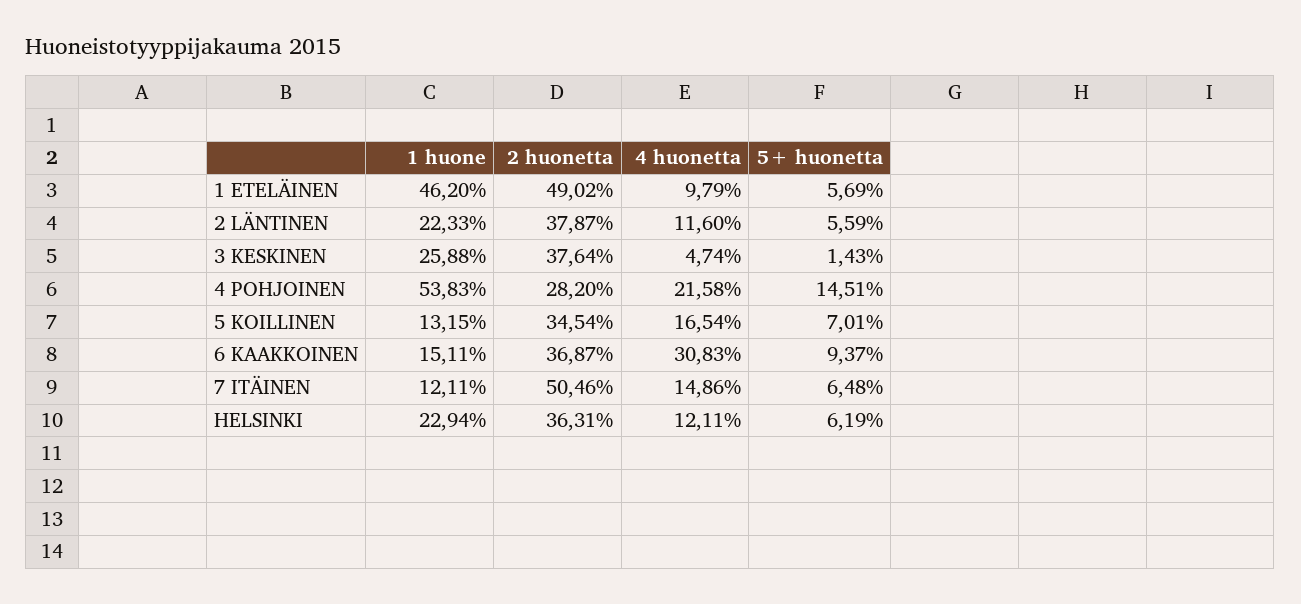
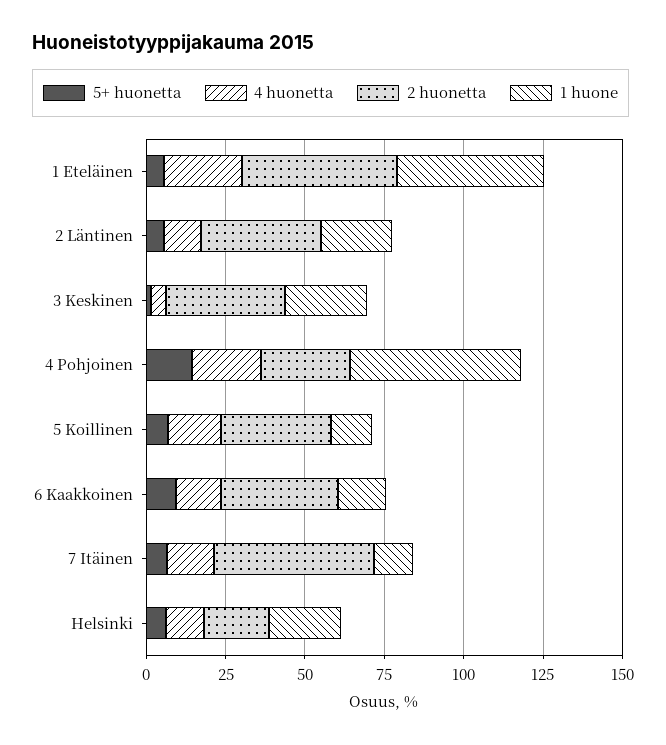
  {
    "1 huone": {
      "1 ETELÄINEN": 46.2,
      "2 LÄNTINEN": 22.33,
      "3 KESKINEN": 25.88,
      "4 POHJOINEN": 53.83,
      "5 KOILLINEN": 13.15,
      "6 KAAKKOINEN": 15.11,
      "7 ITÄINEN": 12.11,
      "HELSINKI": 22.94
    },
    "2 huonetta": {
      "1 ETELÄINEN": 49.02,
      "2 LÄNTINEN": 37.87,
      "3 KESKINEN": 37.64,
      "4 POHJOINEN": 28.2,
      "5 KOILLINEN": 34.54,
      "6 KAAKKOINEN": 36.87,
      "7 ITÄINEN": 50.46,
-     "HELSINKI": 36.31
+     "HELSINKI": 20
    },
    "4 huonetta": {
-     "1 ETELÄINEN": 9.79,
+     "1 ETELÄINEN": 25,
      "2 LÄNTINEN": 11.6,
      "3 KESKINEN": 4.74,
      "4 POHJOINEN": 21.58,
      "5 KOILLINEN": 16.54,
-     "6 KAAKKOINEN": 30.83,
+     "6 KAAKKOINEN": 15,
      "7 ITÄINEN": 14.86,
      "HELSINKI": 12.11
    },
    "5+ huonetta": {
      "1 ETELÄINEN": 5.69,
      "2 LÄNTINEN": 5.59,
      "3 KESKINEN": 1.43,
      "4 POHJOINEN": 14.51,
      "5 KOILLINEN": 7.01,
      "6 KAAKKOINEN": 9.37,
      "7 ITÄINEN": 6.48,
      "HELSINKI": 6.19
    }
  }

